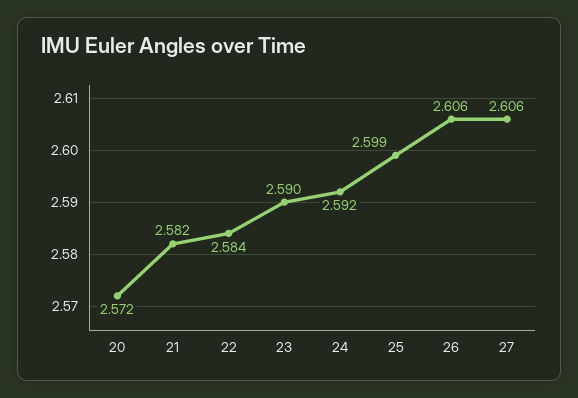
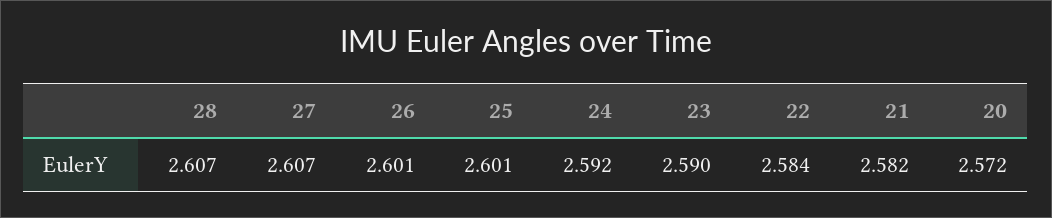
  {
    "20": 2.572,
    "21": 2.582,
    "22": 2.584,
    "23": 2.59,
    "24": 2.592,
-   "25": 2.599,
+   "25": 2.601,
-   "26": 2.606,
+   "26": 2.601,
-   "27": 2.606
+   "27": 2.607,
+   "28": 2.607
  }

